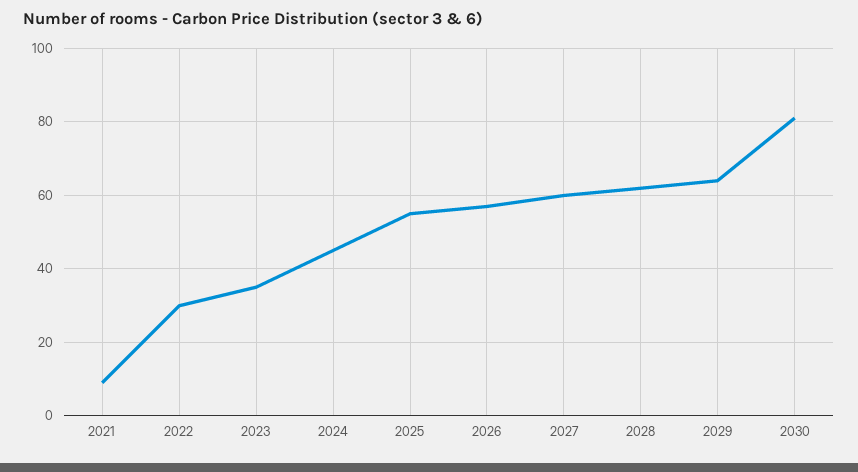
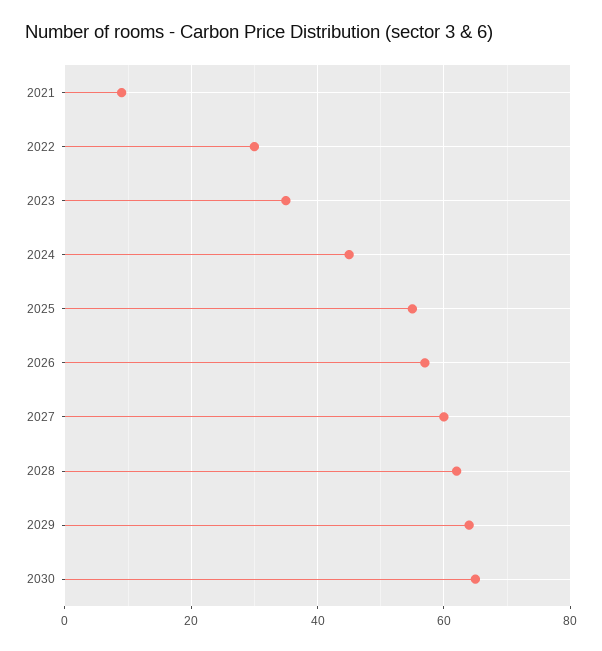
  {
    "2021": 10,
    "2022": 30,
    "2023": 35,
    "2024": 45,
    "2025": 55,
    "2026": 55,
    "2027": 60,
    "2028": 60,
    "2029": 65,
-   "2030": 80
+   "2030": 65
  }

